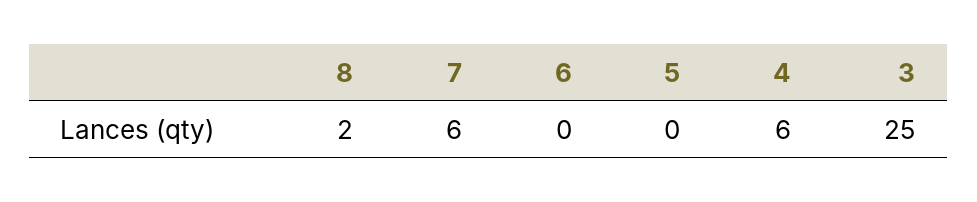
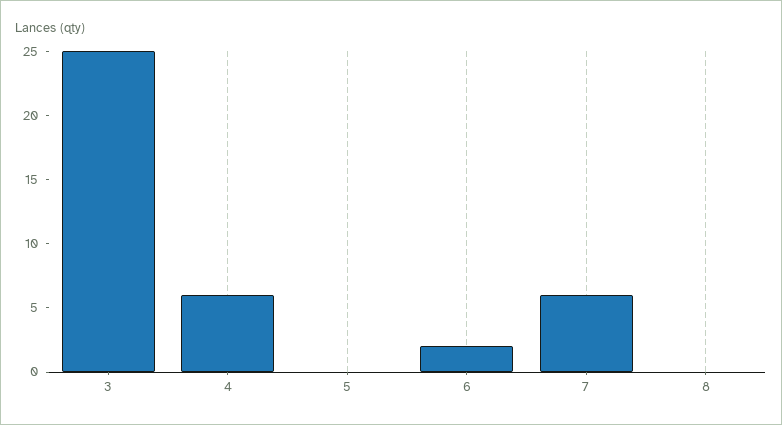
  {
-   "8": 2,
+   "8": 0,
    "7": 6,
-   "6": 0,
+   "6": 2,
    "5": 0,
    "4": 6,
    "3": 25
  }

